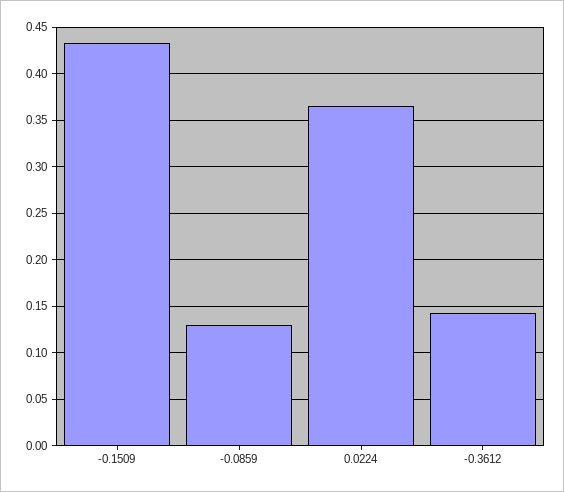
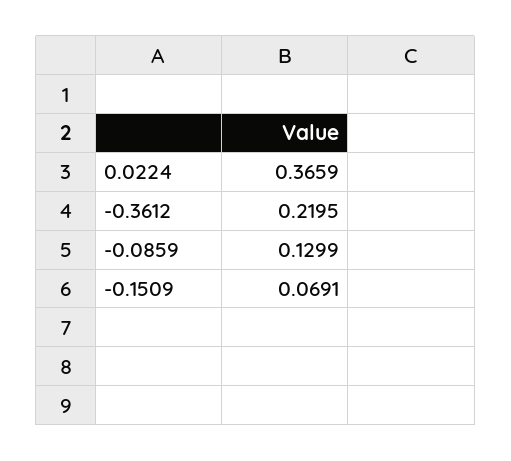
  {
-   "-0.1509": 0.43,
+   "-0.1509": 0.0691,
    "-0.0859": 0.1299,
    "0.0224": 0.3659,
-   "-0.3612": 0.14
+   "-0.3612": 0.2195
  }

